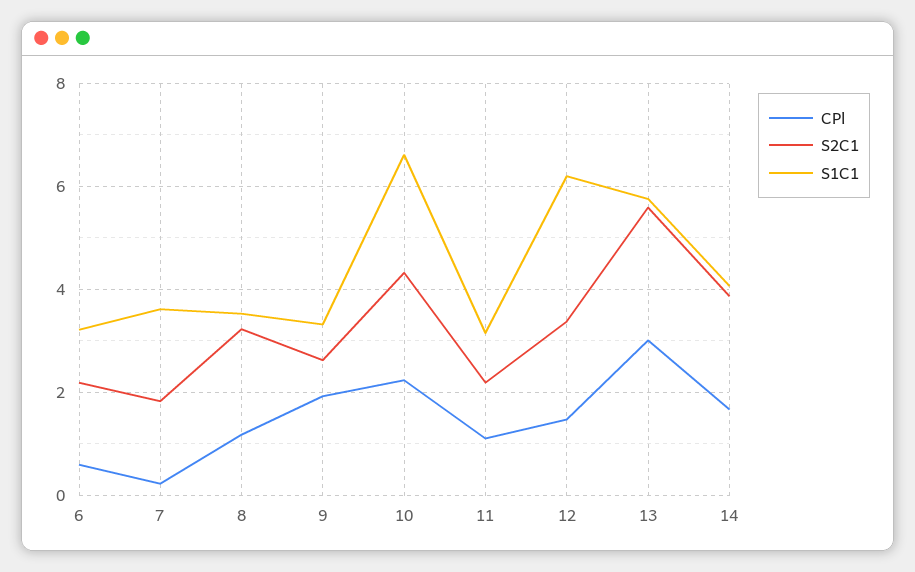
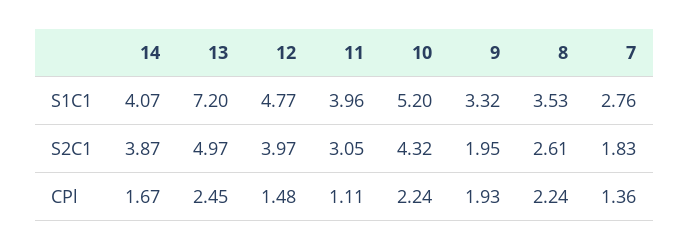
  {
    "CPl": {
-     "6": 0.6,
-     "7": 0.2,
+     "7": 1.36,
-     "8": 1.2,
+     "8": 2.24,
      "9": 1.93,
      "10": 2.24,
      "11": 1.11,
      "12": 1.48,
-     "13": 3,
+     "13": 2.45,
      "14": 1.67
    },
    "S2C1": {
-     "6": 2.2,
      "7": 1.83,
-     "8": 3.2,
+     "8": 2.61,
-     "9": 2.6,
+     "9": 1.95,
      "10": 4.32,
-     "11": 2.2,
+     "11": 3.05,
-     "12": 3.4,
+     "12": 3.97,
-     "13": 5.6,
+     "13": 4.97,
      "14": 3.87
    },
    "S1C1": {
-     "6": 3.2,
-     "7": 3.6,
+     "7": 2.76,
      "8": 3.53,
      "9": 3.32,
-     "10": 6.6,
+     "10": 5.2,
-     "11": 3.2,
+     "11": 3.96,
-     "12": 6.2,
+     "12": 4.77,
-     "13": 5.8,
+     "13": 7.2,
      "14": 4.07
    }
  }

